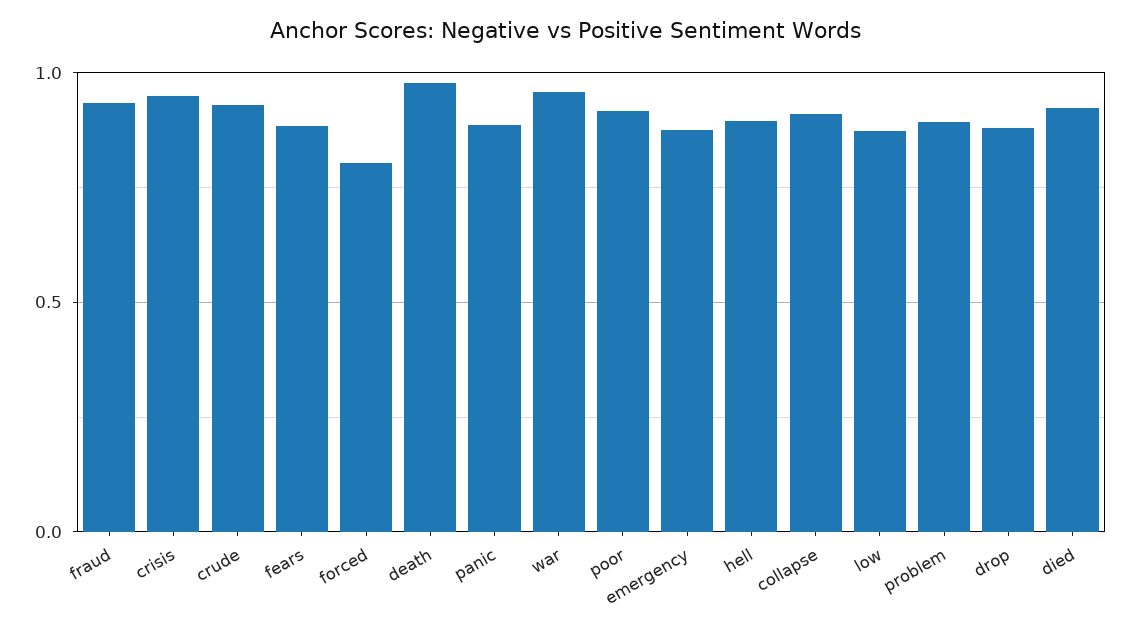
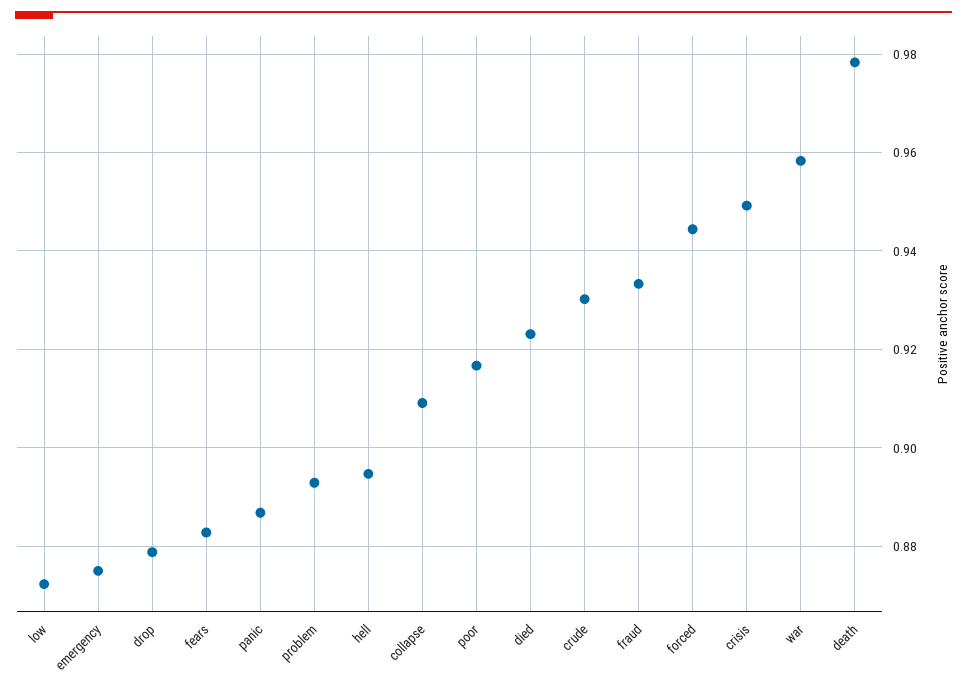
  {
    "fraud": 0.934,
    "crisis": 0.95,
    "crude": 0.93,
    "fears": 0.882,
-   "forced": 0.8,
+   "forced": 0.944,
    "death": 0.978,
    "panic": 0.886,
    "war": 0.958,
    "poor": 0.916,
    "emergency": 0.876,
    "hell": 0.894,
    "collapse": 0.91,
    "low": 0.872,
    "problem": 0.892,
    "drop": 0.878,
    "died": 0.924
  }

